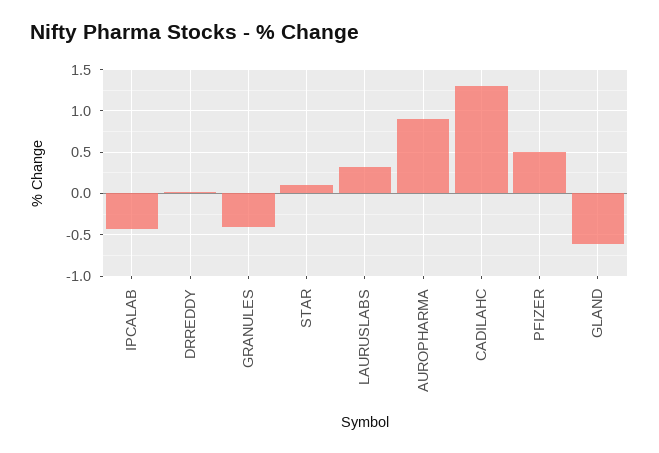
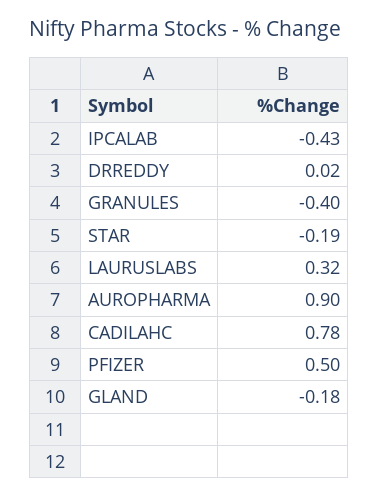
  {
    "IPCALAB": -0.43,
    "DRREDDY": 0.02,
    "GRANULES": -0.4,
-   "STAR": 0.1,
+   "STAR": -0.19,
    "LAURUSLABS": 0.32,
    "AUROPHARMA": 0.9,
-   "CADILAHC": 1.3,
+   "CADILAHC": 0.78,
    "PFIZER": 0.5,
-   "GLAND": -0.6
+   "GLAND": -0.18
  }

